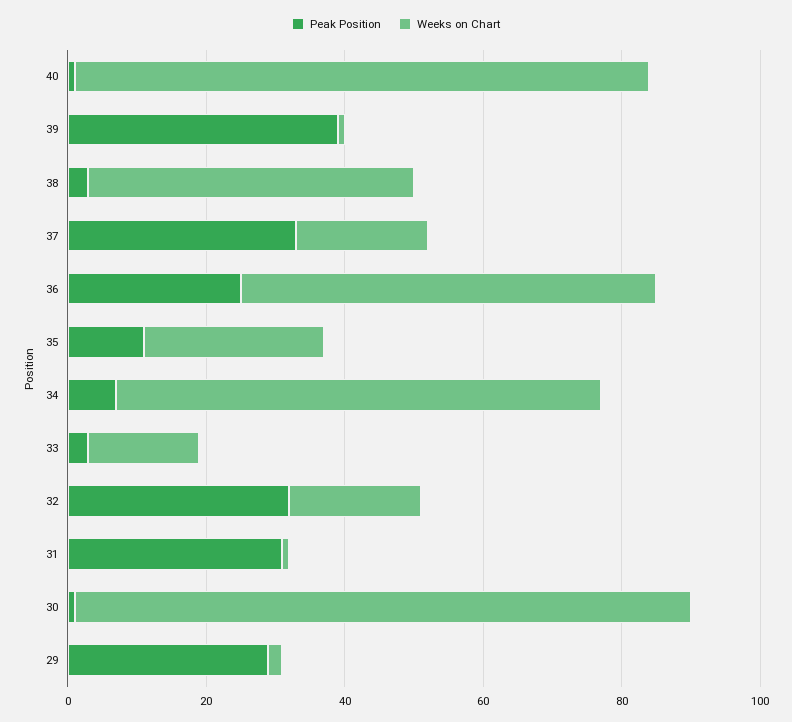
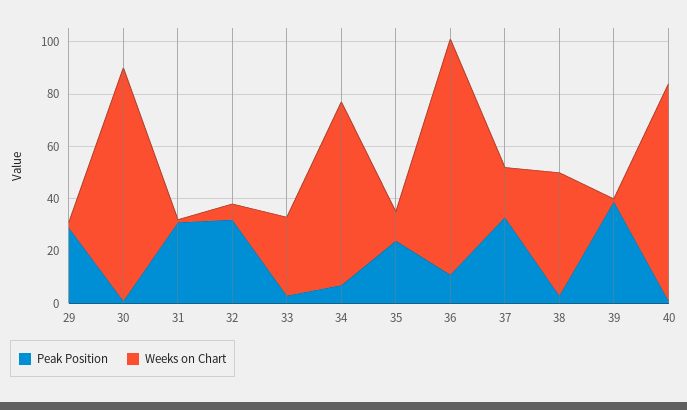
  {
    "Peak Position": {
      "40": 0,
      "39": 40,
      "38": 5,
      "37": 35,
-     "36": 25,
+     "36": 10,
-     "35": 10,
+     "35": 25,
      "34": 5,
      "33": 5,
      "32": 30,
      "31": 30,
      "30": 0,
      "29": 30
    },
    "Weeks on Chart": {
      "40": 85,
      "39": 0,
      "38": 45,
      "37": 20,
-     "36": 60,
+     "36": 90,
-     "35": 25,
+     "35": 10,
      "34": 70,
-     "33": 15,
+     "33": 30,
-     "32": 20,
+     "32": 5,
      "31": 0,
      "30": 90,
      "29": 0
    }
  }

